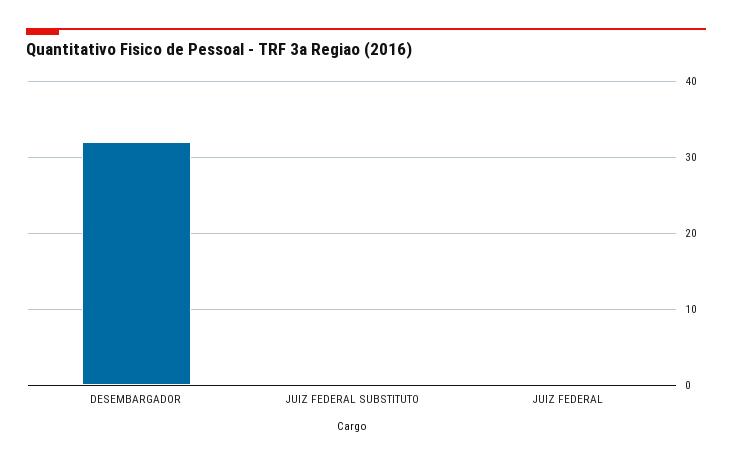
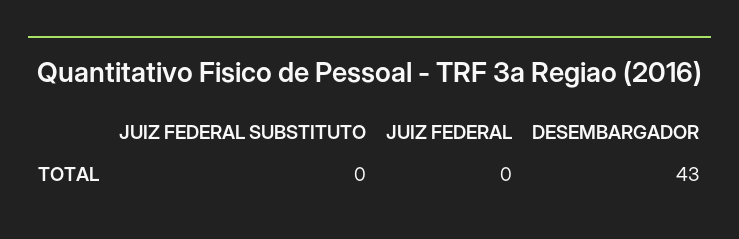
  {
-   "DESEMBARGADOR": 32,
+   "DESEMBARGADOR": 43,
    "JUIZ FEDERAL SUBSTITUTO": 0,
    "JUIZ FEDERAL": 0
  }

